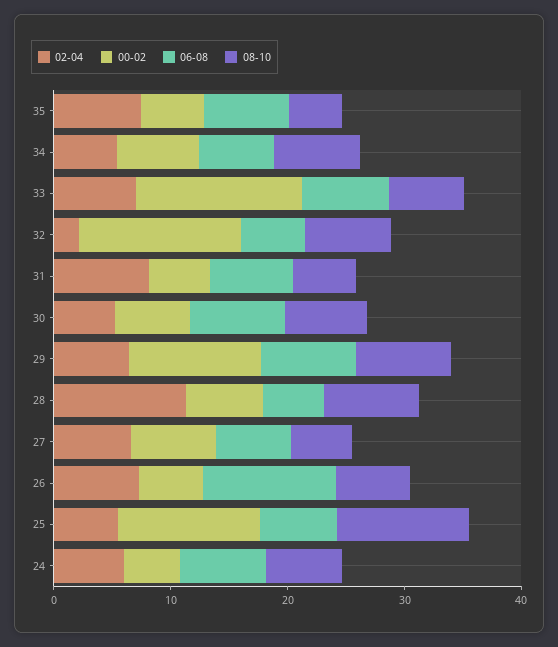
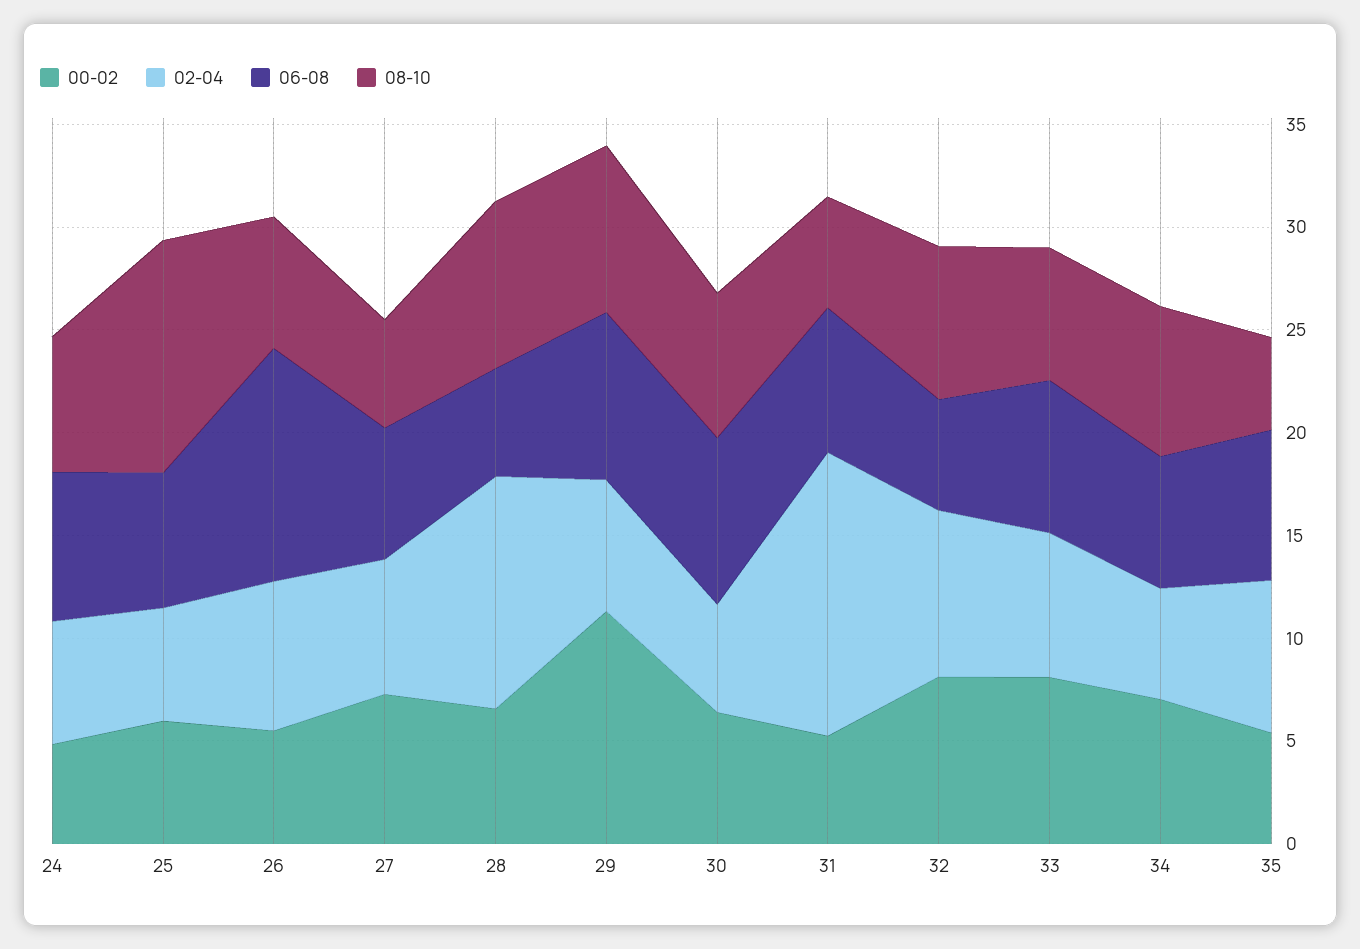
  {
    "02-04": {
      "35": 7,
      "34": 5,
      "33": 7,
-     "32": 2,
+     "32": 8,
-     "31": 8,
+     "31": 14,
      "30": 5,
      "29": 6,
      "28": 11,
      "27": 7,
      "26": 7,
      "25": 6,
      "24": 6
    },
    "00-02": {
      "35": 5,
      "34": 7,
-     "33": 14,
+     "33": 8,
-     "32": 14,
+     "32": 8,
      "31": 5,
      "30": 6,
      "29": 11,
      "28": 7,
      "27": 7,
      "26": 6,
-     "25": 12,
+     "25": 6,
      "24": 5
    },
    "06-08": {
      "35": 7,
      "34": 6,
      "33": 7,
      "32": 5,
      "31": 7,
      "30": 8,
      "29": 8,
      "28": 5,
      "27": 6,
      "26": 11,
      "25": 7,
      "24": 7
    },
    "08-10": {
      "35": 5,
      "34": 7,
      "33": 6,
      "32": 7,
      "31": 5,
      "30": 7,
      "29": 8,
      "28": 8,
      "27": 5,
      "26": 6,
      "25": 11,
      "24": 7
    }
  }

